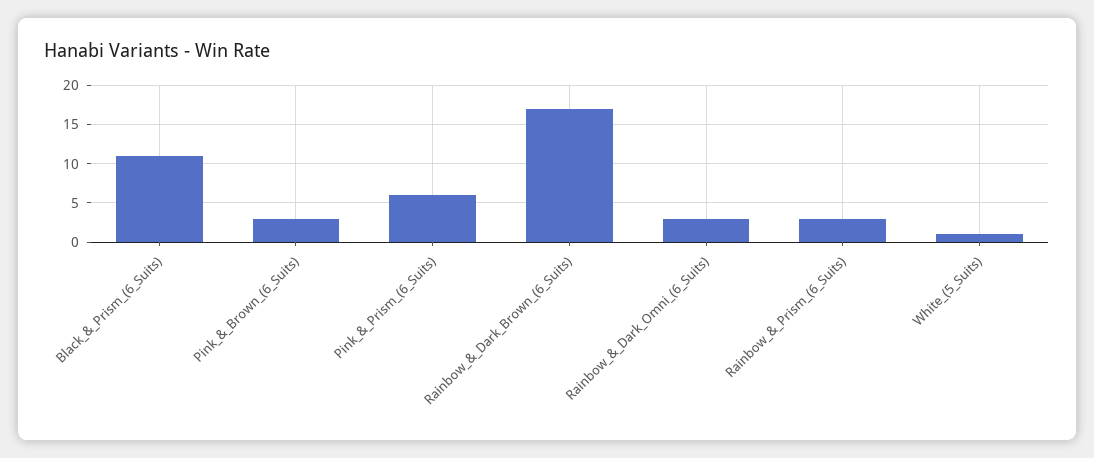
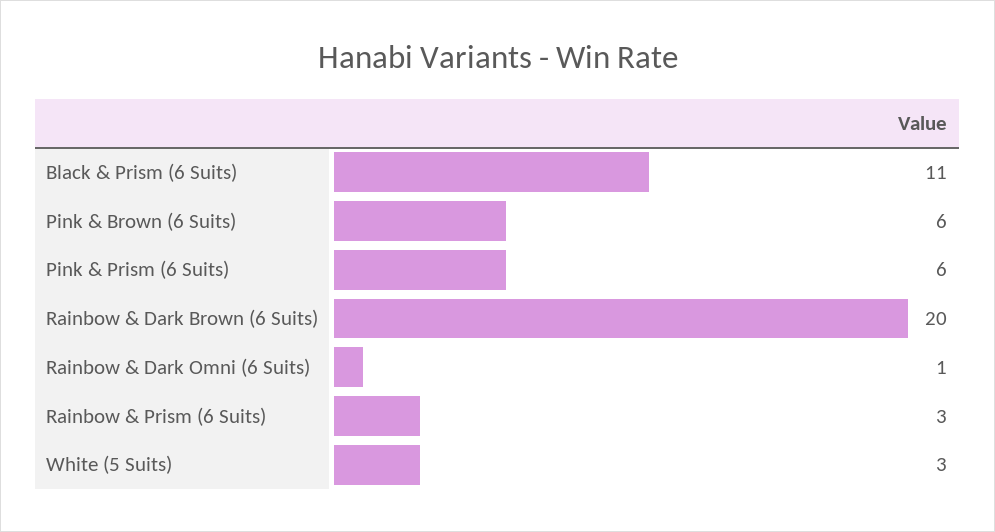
  {
    "Black_&_Prism_(6_Suits)": 11,
-   "Pink_&_Brown_(6_Suits)": 3,
+   "Pink_&_Brown_(6_Suits)": 6,
    "Pink_&_Prism_(6_Suits)": 6,
-   "Rainbow_&_Dark_Brown_(6_Suits)": 17,
+   "Rainbow_&_Dark_Brown_(6_Suits)": 20,
-   "Rainbow_&_Dark_Omni_(6_Suits)": 3,
+   "Rainbow_&_Dark_Omni_(6_Suits)": 1,
    "Rainbow_&_Prism_(6_Suits)": 3,
-   "White_(5_Suits)": 1
+   "White_(5_Suits)": 3
  }

